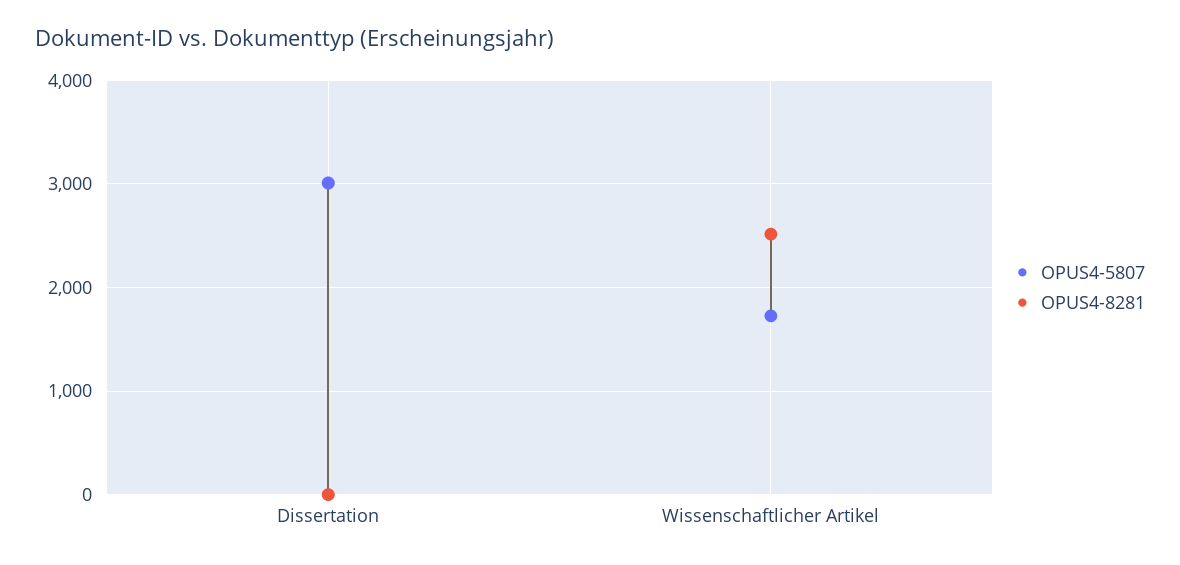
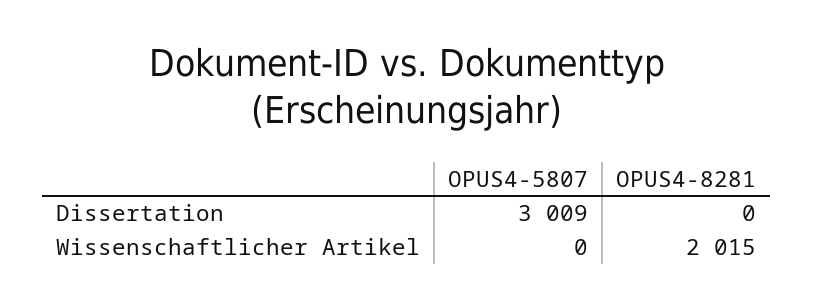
  {
    "OPUS4-5807": {
      "Dissertation": 3009,
-     "Wissenschaftlicher Artikel": 1700
+     "Wissenschaftlicher Artikel": 0
    },
    "OPUS4-8281": {
      "Dissertation": 0,
-     "Wissenschaftlicher Artikel": 2500
+     "Wissenschaftlicher Artikel": 2015
    }
  }

